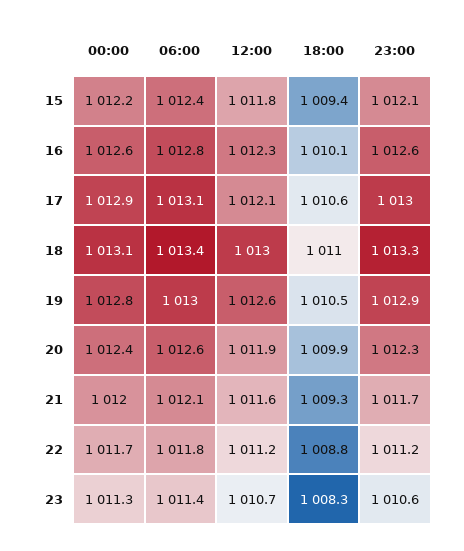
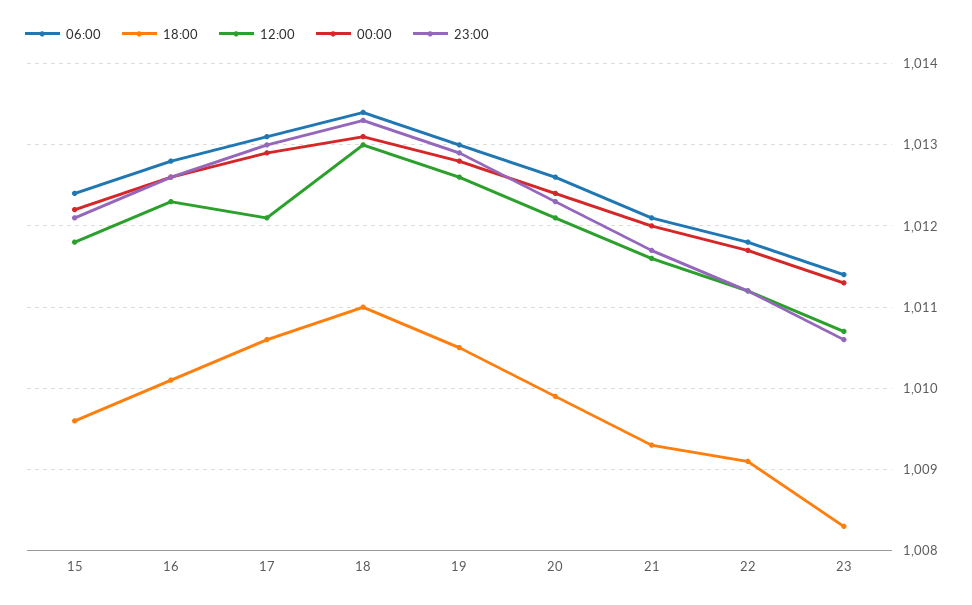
  {
    "00:00": {
      "15": 1012.2,
      "16": 1012.6,
      "17": 1012.9,
      "18": 1013.1,
      "19": 1012.8,
      "20": 1012.4,
      "21": 1012,
      "22": 1011.7,
      "23": 1011.3
    },
    "06:00": {
      "15": 1012.4,
      "16": 1012.8,
      "17": 1013.1,
      "18": 1013.4,
      "19": 1013,
      "20": 1012.6,
      "21": 1012.1,
      "22": 1011.8,
      "23": 1011.4
    },
    "12:00": {
      "15": 1011.8,
      "16": 1012.3,
      "17": 1012.1,
      "18": 1013,
      "19": 1012.6,
-     "20": 1011.9,
+     "20": 1012.1,
      "21": 1011.6,
      "22": 1011.2,
      "23": 1010.7
    },
    "18:00": {
-     "15": 1009.4,
+     "15": 1009.6,
      "16": 1010.1,
      "17": 1010.6,
      "18": 1011,
      "19": 1010.5,
      "20": 1009.9,
      "21": 1009.3,
-     "22": 1008.8,
+     "22": 1009.1,
      "23": 1008.3
    },
    "23:00": {
      "15": 1012.1,
      "16": 1012.6,
      "17": 1013,
      "18": 1013.3,
      "19": 1012.9,
      "20": 1012.3,
      "21": 1011.7,
      "22": 1011.2,
      "23": 1010.6
    }
  }

